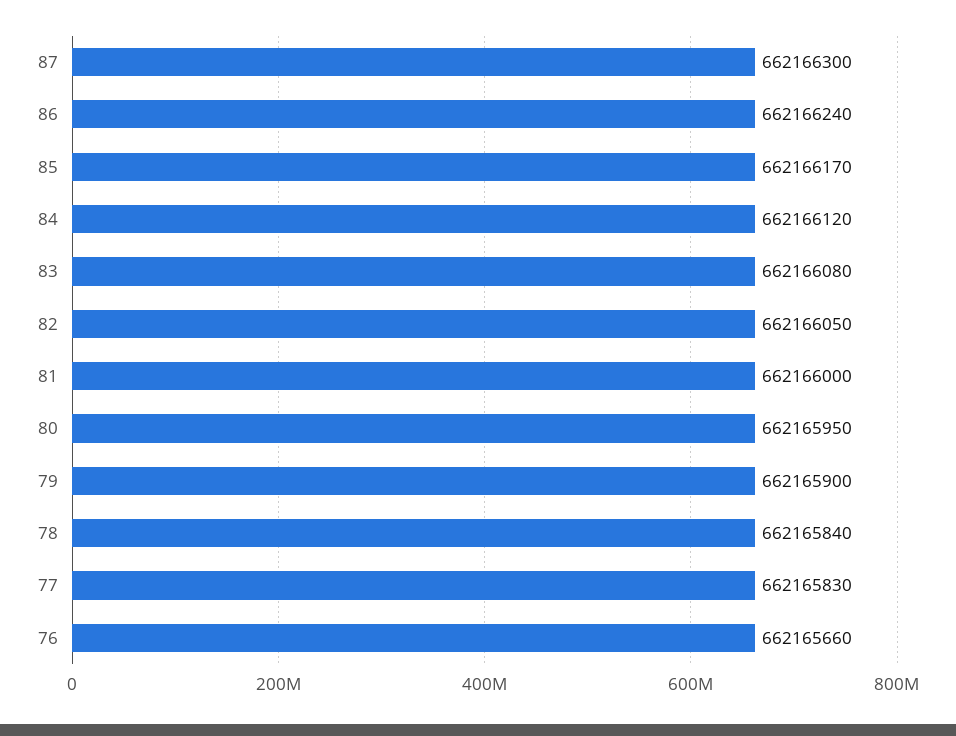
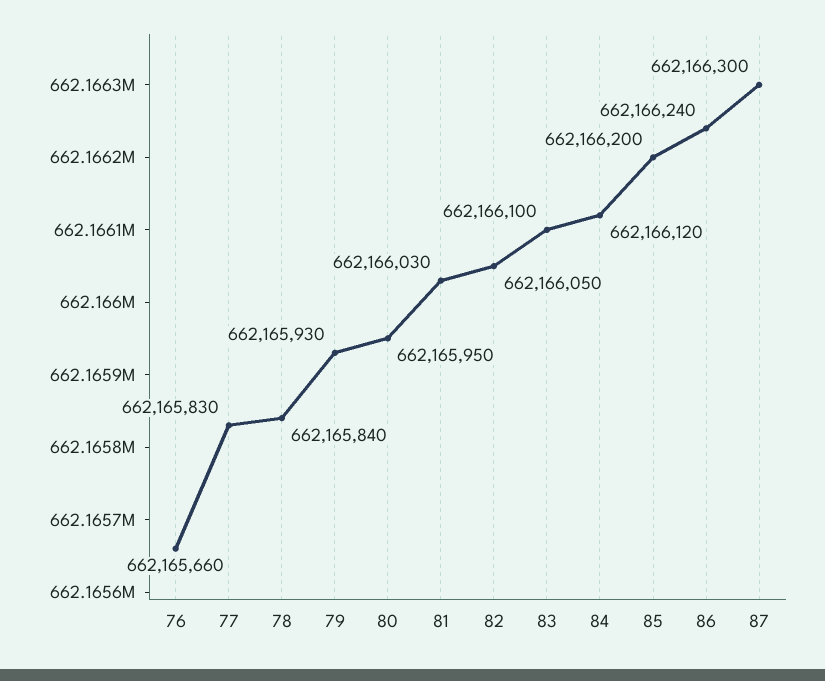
  {
    "87": 662166300,
    "86": 662166240,
-   "85": 662166170,
+   "85": 662166200,
    "84": 662166120,
-   "83": 662166080,
+   "83": 662166100,
    "82": 662166050,
-   "81": 662166000,
+   "81": 662166030,
    "80": 662165950,
-   "79": 662165900,
+   "79": 662165930,
    "78": 662165840,
    "77": 662165830,
    "76": 662165660
  }

